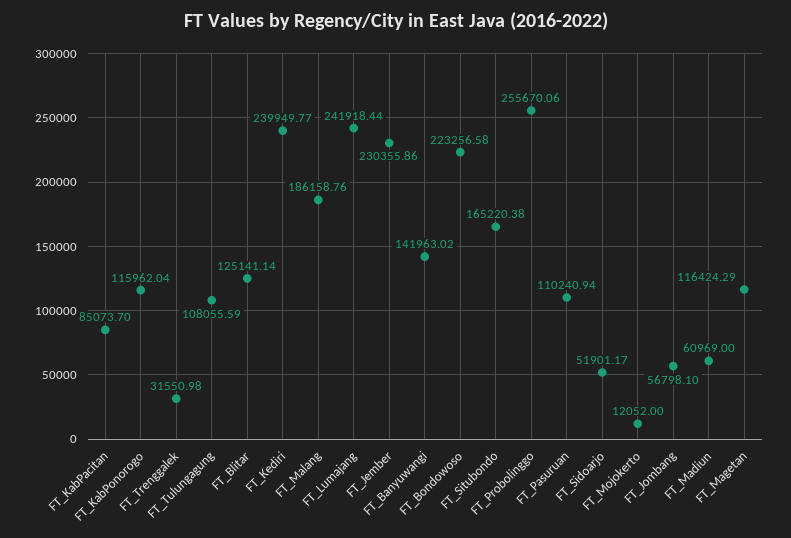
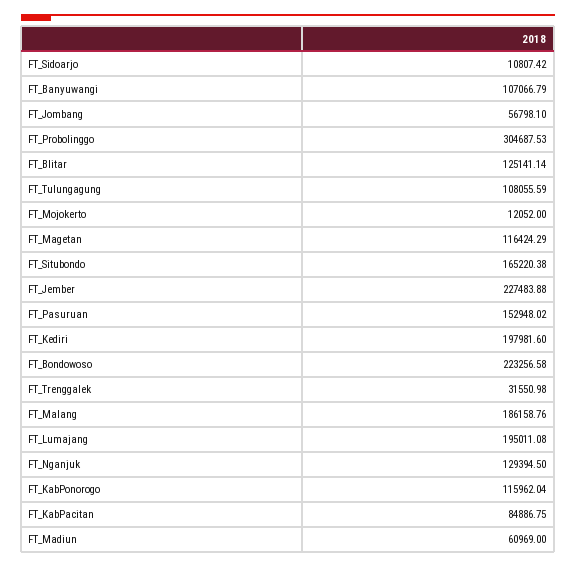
  {
-   "FT_KabPacitan": 85073.7,
+   "FT_KabPacitan": 84886.75,
    "FT_KabPonorogo": 115962.04,
    "FT_Trenggalek": 31550.98,
    "FT_Tulungagung": 108055.59,
    "FT_Blitar": 125141.14,
-   "FT_Kediri": 239949.77,
+   "FT_Kediri": 197981.6,
    "FT_Malang": 186158.76,
-   "FT_Lumajang": 241918.44,
+   "FT_Lumajang": 195011.08,
-   "FT_Jember": 230355.86,
+   "FT_Jember": 227483.88,
-   "FT_Banyuwangi": 141963.02,
+   "FT_Banyuwangi": 107066.79,
    "FT_Bondowoso": 223256.58,
    "FT_Situbondo": 165220.38,
-   "FT_Probolinggo": 255670.06,
+   "FT_Probolinggo": 304687.53,
-   "FT_Pasuruan": 110240.94,
+   "FT_Pasuruan": 152948.02,
-   "FT_Sidoarjo": 51901.17,
+   "FT_Sidoarjo": 10807.42,
    "FT_Mojokerto": 12052,
    "FT_Jombang": 56798.1,
    "FT_Madiun": 60969,
-   "FT_Magetan": 116424.29
+   "FT_Magetan": 116424.29,
+   "FT_Nganjuk": 129394.5
  }

